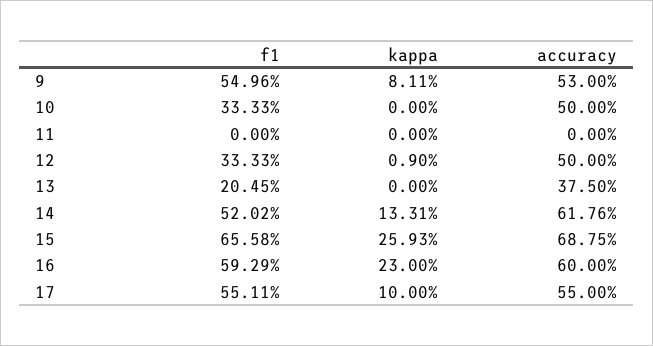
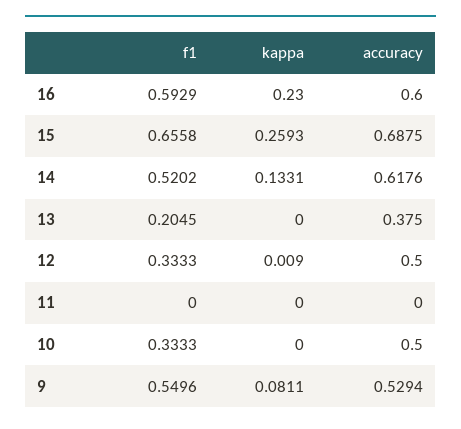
  {
    "f1": {
      "9": 0.5496,
      "10": 0.3333,
      "11": 0,
      "12": 0.3333,
      "13": 0.2045,
      "14": 0.5202,
      "15": 0.6558,
-     "16": 0.5929,
+     "16": 0.5929
-     "17": 0.5511
    },
    "kappa": {
      "9": 0.0811,
      "10": 0,
      "11": 0,
      "12": 0.009,
      "13": 0,
      "14": 0.1331,
      "15": 0.2593,
-     "16": 0.23,
+     "16": 0.23
-     "17": 0.1
    },
    "accuracy": {
-     "9": 0.53,
+     "9": 0.5294,
      "10": 0.5,
      "11": 0,
      "12": 0.5,
      "13": 0.375,
      "14": 0.6176,
      "15": 0.6875,
-     "16": 0.6,
+     "16": 0.6
-     "17": 0.55
    }
  }

